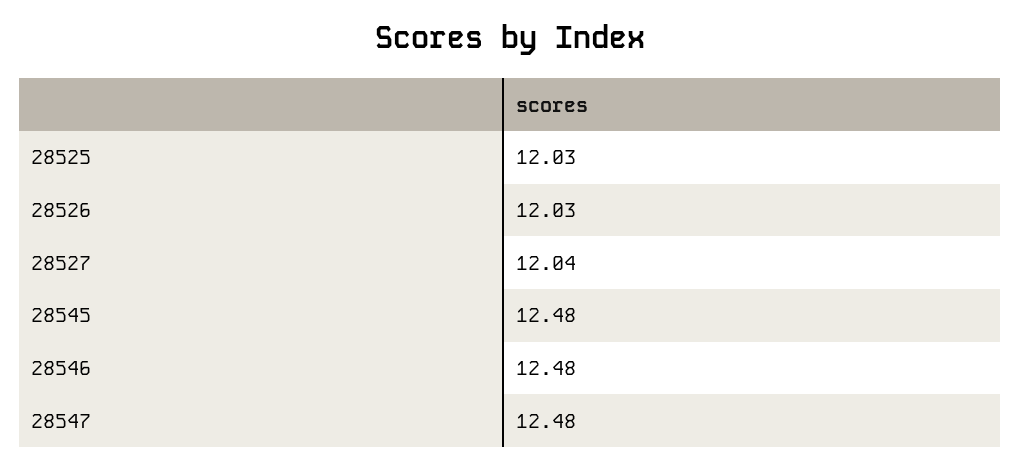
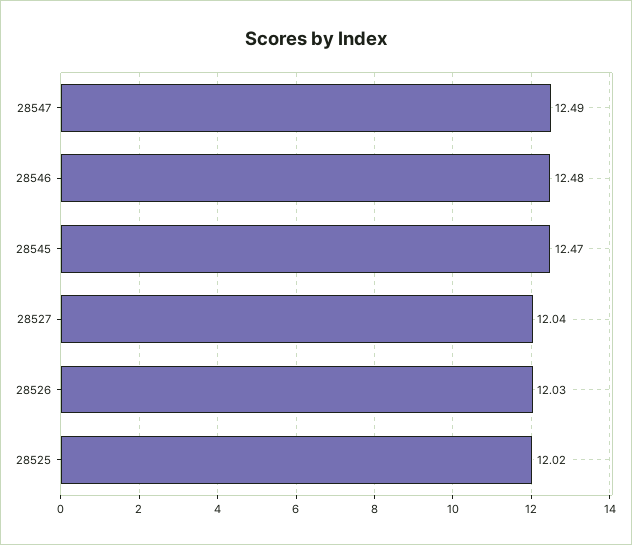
  {
-   "28525": 12.03,
+   "28525": 12.02,
    "28526": 12.03,
    "28527": 12.04,
-   "28545": 12.48,
+   "28545": 12.47,
    "28546": 12.48,
-   "28547": 12.48
+   "28547": 12.49
  }

